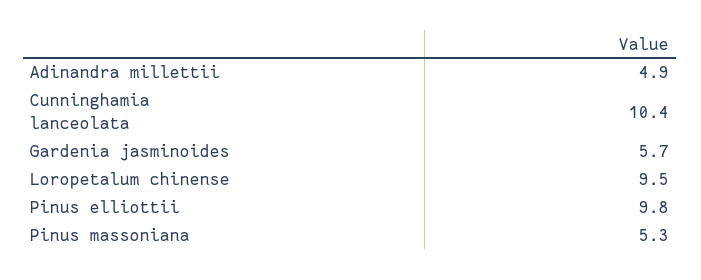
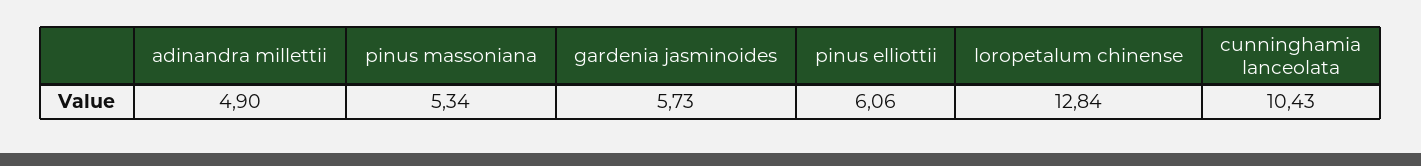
  {
    "Adinandra millettii": 4.9,
    "Cunninghamia lanceolata": 10.43,
    "Gardenia jasminoides": 5.73,
-   "Loropetalum chinense": 9.5,
+   "Loropetalum chinense": 12.84,
-   "Pinus elliottii": 9.8,
+   "Pinus elliottii": 6.06,
    "Pinus massoniana": 5.34
  }

